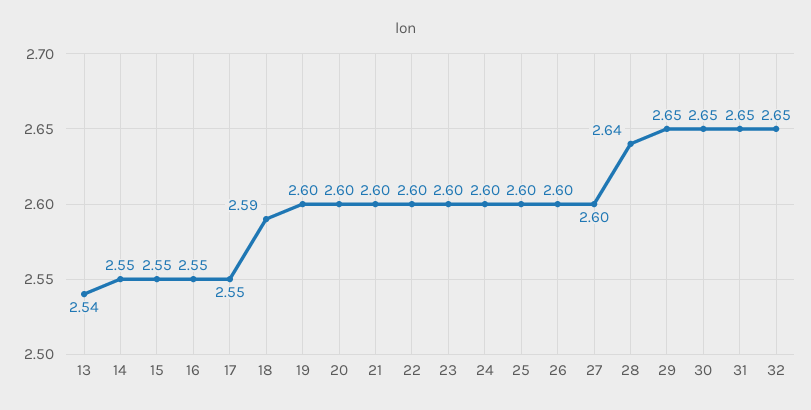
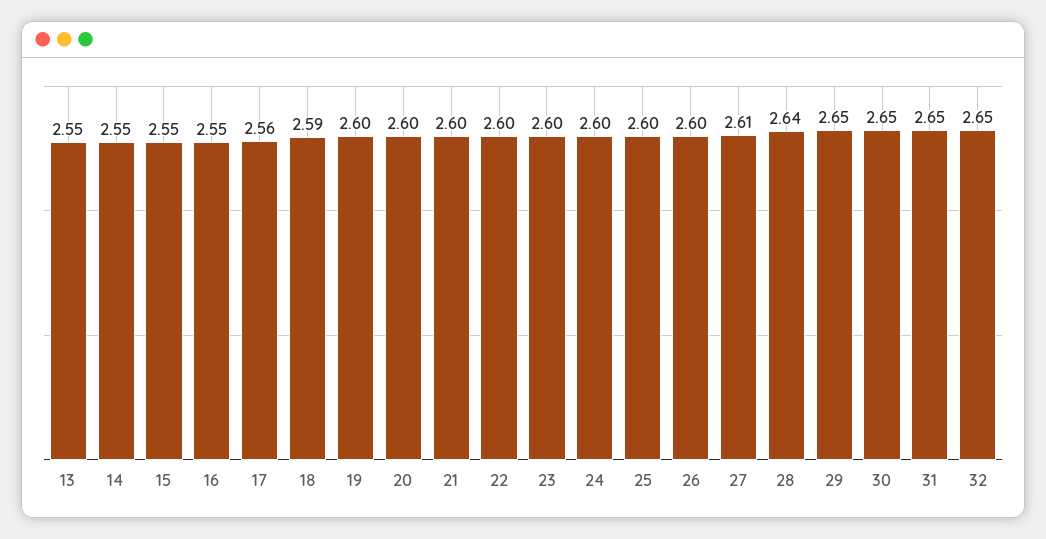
  {
-   "13": 2.54,
+   "13": 2.55,
    "14": 2.55,
    "15": 2.55,
    "16": 2.55,
-   "17": 2.55,
+   "17": 2.56,
    "18": 2.59,
    "19": 2.6,
    "20": 2.6,
    "21": 2.6,
    "22": 2.6,
    "23": 2.6,
    "24": 2.6,
    "25": 2.6,
    "26": 2.6,
-   "27": 2.6,
+   "27": 2.61,
    "28": 2.64,
    "29": 2.65,
    "30": 2.65,
    "31": 2.65,
    "32": 2.65
  }

